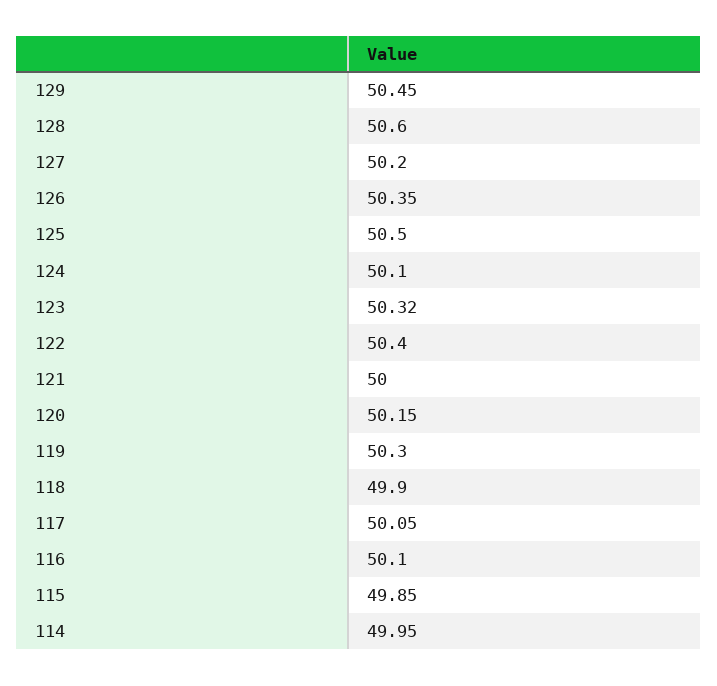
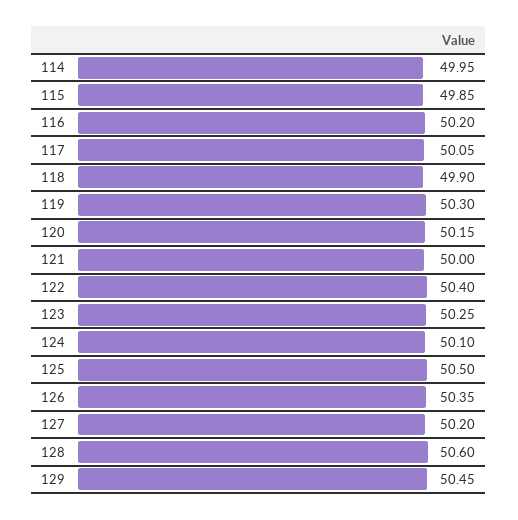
  {
    "129": 50.45,
    "128": 50.6,
    "127": 50.2,
    "126": 50.35,
    "125": 50.5,
    "124": 50.1,
-   "123": 50.32,
+   "123": 50.25,
    "122": 50.4,
    "121": 50,
    "120": 50.15,
    "119": 50.3,
    "118": 49.9,
    "117": 50.05,
-   "116": 50.1,
+   "116": 50.2,
    "115": 49.85,
    "114": 49.95
  }

